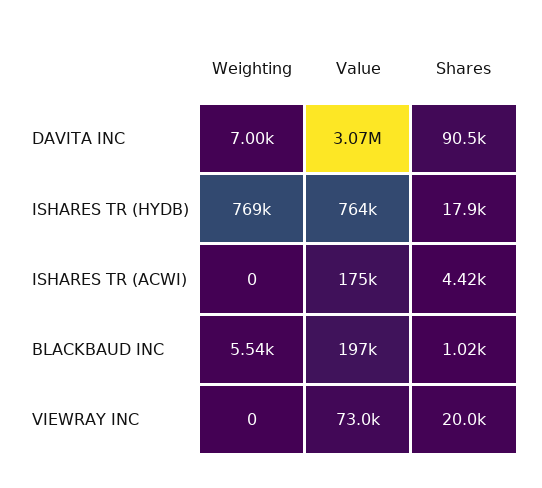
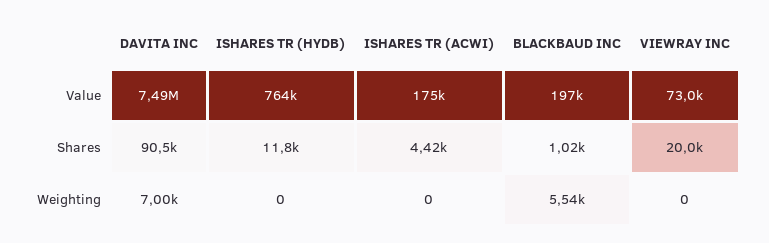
  {
    "Weighting": {
      "DAVITA INC": 7000,
-     "ISHARES TR (HYDB)": 769000,
+     "ISHARES TR (HYDB)": 0,
      "ISHARES TR (ACWI)": 0,
      "BLACKBAUD INC": 5540,
      "VIEWRAY INC": 0
    },
    "Value": {
-     "DAVITA INC": 3070000,
+     "DAVITA INC": 7490000,
      "ISHARES TR (HYDB)": 764000,
      "ISHARES TR (ACWI)": 175000,
      "BLACKBAUD INC": 197000,
      "VIEWRAY INC": 73000
    },
    "Shares": {
      "DAVITA INC": 90500,
-     "ISHARES TR (HYDB)": 17900,
+     "ISHARES TR (HYDB)": 11800,
      "ISHARES TR (ACWI)": 4420,
      "BLACKBAUD INC": 1020,
      "VIEWRAY INC": 20000
    }
  }

